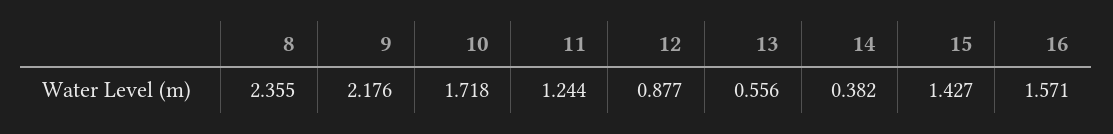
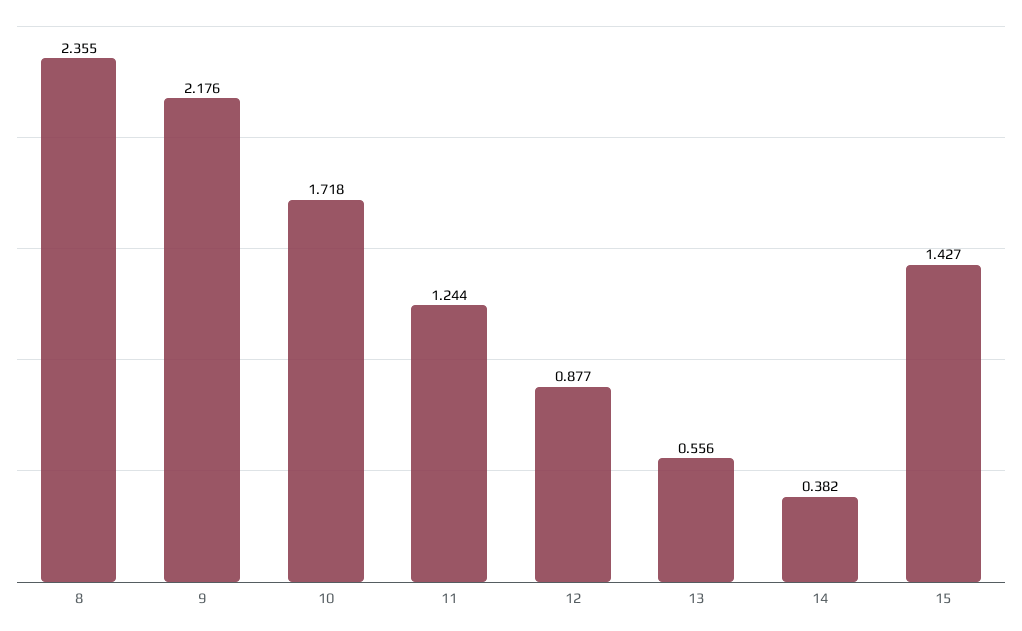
  {
    "8": 2.355,
    "9": 2.176,
    "10": 1.718,
    "11": 1.244,
    "12": 0.877,
    "13": 0.556,
    "14": 0.382,
-   "15": 1.427,
+   "15": 1.427
-   "16": 1.571
  }

